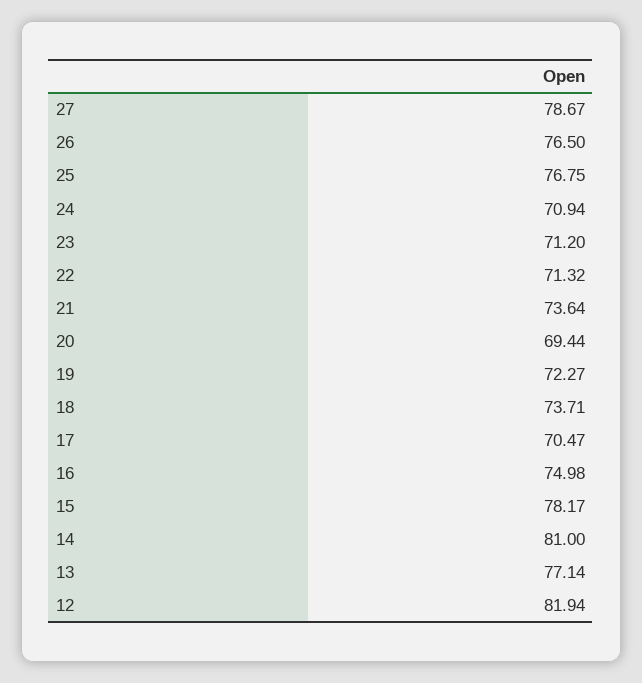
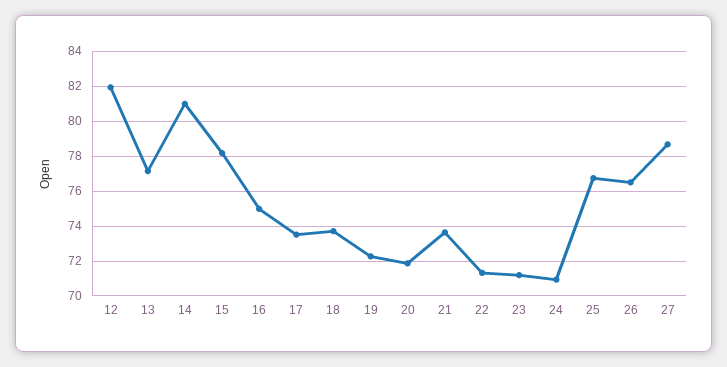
  {
    "27": 78.67,
    "26": 76.5,
    "25": 76.75,
    "24": 70.94,
    "23": 71.2,
    "22": 71.32,
    "21": 73.64,
-   "20": 69.44,
+   "20": 72,
    "19": 72.27,
    "18": 73.71,
-   "17": 70.47,
+   "17": 73.5,
    "16": 74.98,
    "15": 78.17,
    "14": 81,
    "13": 77.14,
    "12": 81.94
  }

